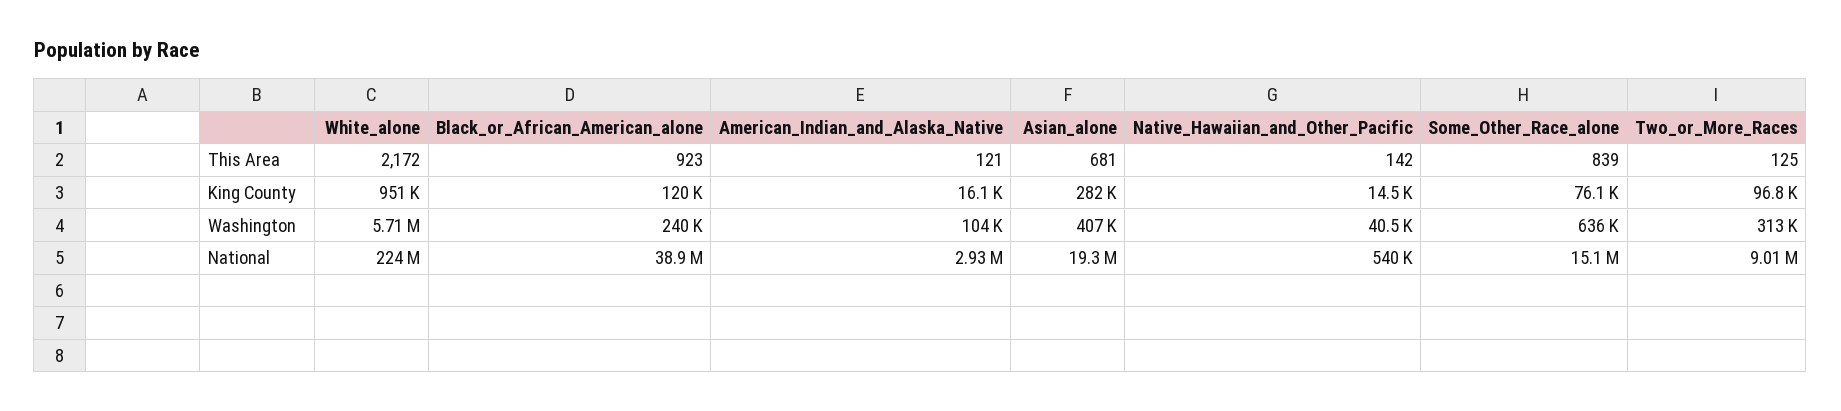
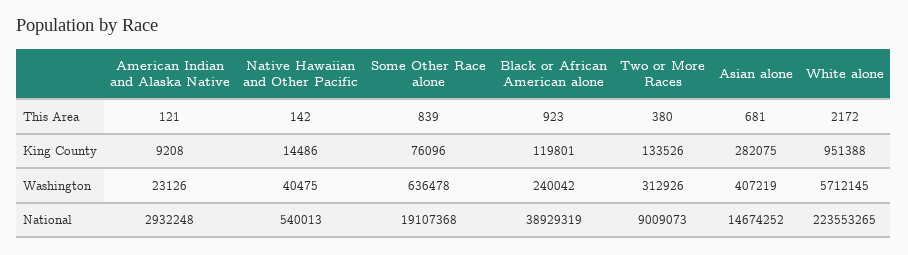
  {
    "White_alone": {
      "This Area": 2172,
      "King County": 951388,
      "Washington": 5712145,
      "National": 223553265
    },
    "Black_or_African_American_alone": {
      "This Area": 923,
      "King County": 119801,
      "Washington": 240042,
      "National": 38929319
    },
    "American_Indian_and_Alaska_Native": {
      "This Area": 121,
-     "King County": 16100,
+     "King County": 9208,
-     "Washington": 104000,
+     "Washington": 23126,
      "National": 2932248
    },
    "Asian_alone": {
      "This Area": 681,
      "King County": 282075,
      "Washington": 407219,
-     "National": 19300000
+     "National": 14674252
    },
    "Native_Hawaiian_and_Other_Pacific": {
      "This Area": 142,
      "King County": 14486,
      "Washington": 40475,
      "National": 540013
    },
    "Some_Other_Race_alone": {
      "This Area": 839,
      "King County": 76096,
      "Washington": 636478,
-     "National": 15100000
+     "National": 19107368
    },
    "Two_or_More_Races": {
-     "This Area": 125,
+     "This Area": 380,
-     "King County": 96800,
+     "King County": 133526,
      "Washington": 312926,
      "National": 9009073
    }
  }

